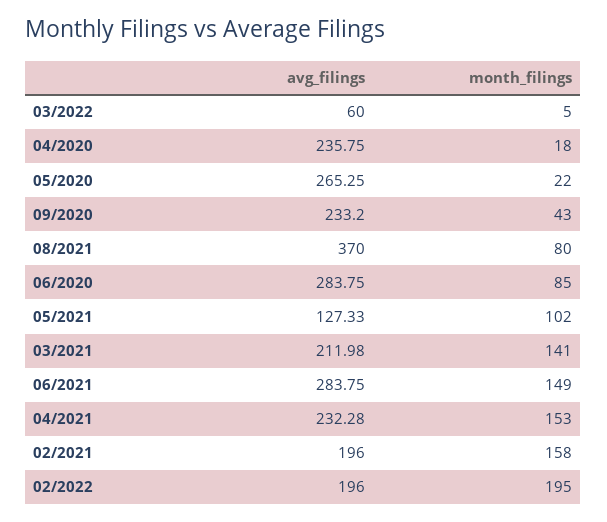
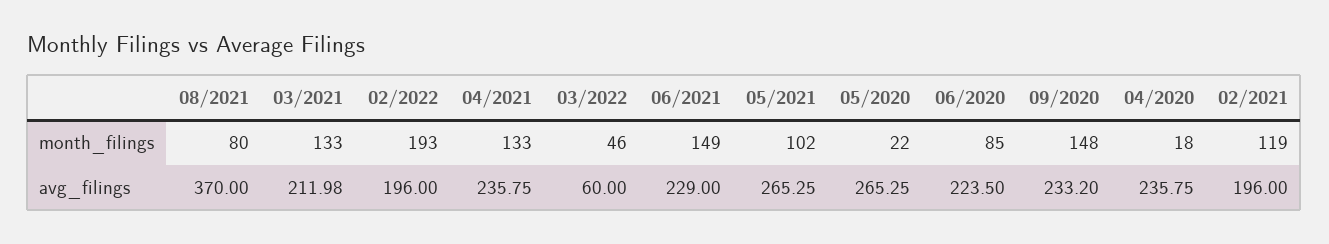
  {
    "avg_filings": {
      "03/2022": 60,
      "04/2020": 235.75,
      "05/2020": 265.25,
      "09/2020": 233.2,
      "08/2021": 370,
-     "06/2020": 283.75,
+     "06/2020": 223.5,
-     "05/2021": 127.33,
+     "05/2021": 265.25,
      "03/2021": 211.98,
-     "06/2021": 283.75,
+     "06/2021": 229,
-     "04/2021": 232.28,
+     "04/2021": 235.75,
      "02/2021": 196,
      "02/2022": 196
    },
    "month_filings": {
-     "03/2022": 5,
+     "03/2022": 46,
      "04/2020": 18,
      "05/2020": 22,
-     "09/2020": 43,
+     "09/2020": 148,
      "08/2021": 80,
      "06/2020": 85,
      "05/2021": 102,
-     "03/2021": 141,
+     "03/2021": 133,
      "06/2021": 149,
-     "04/2021": 153,
+     "04/2021": 133,
-     "02/2021": 158,
+     "02/2021": 119,
-     "02/2022": 195
+     "02/2022": 193
    }
  }

